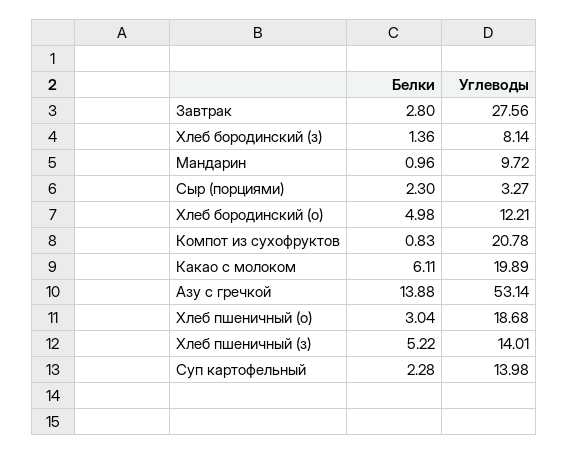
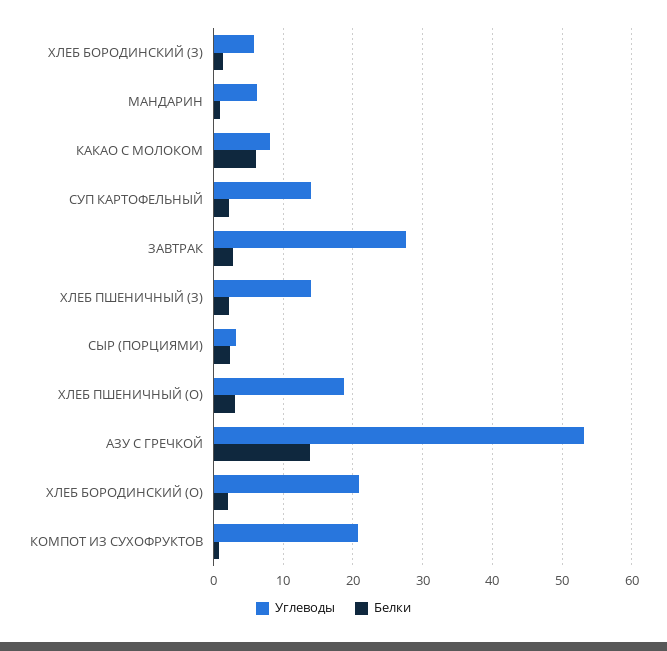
  {
    "Белки": {
      "Завтрак": 2.8,
      "Хлеб бородинский (з)": 1.36,
      "Мандарин": 0.96,
      "Сыр (порциями)": 2.3,
-     "Хлеб бородинский (о)": 4.98,
+     "Хлеб бородинский (о)": 2,
      "Компот из сухофруктов": 0.83,
      "Какао с молоком": 6.11,
      "Азу с гречкой": 13.88,
      "Хлеб пшеничный (о)": 3.04,
-     "Хлеб пшеничный (з)": 5.22,
+     "Хлеб пшеничный (з)": 2,
      "Суп картофельный": 2.28
    },
    "Углеводы": {
      "Завтрак": 27.56,
-     "Хлеб бородинский (з)": 8.14,
+     "Хлеб бородинский (з)": 6,
-     "Мандарин": 9.72,
+     "Мандарин": 6,
      "Сыр (порциями)": 3.27,
-     "Хлеб бородинский (о)": 12.21,
+     "Хлеб бородинский (о)": 21,
      "Компот из сухофруктов": 20.78,
-     "Какао с молоком": 19.89,
+     "Какао с молоком": 8,
      "Азу с гречкой": 53.14,
      "Хлеб пшеничный (о)": 18.68,
      "Хлеб пшеничный (з)": 14.01,
      "Суп картофельный": 13.98
    }
  }

